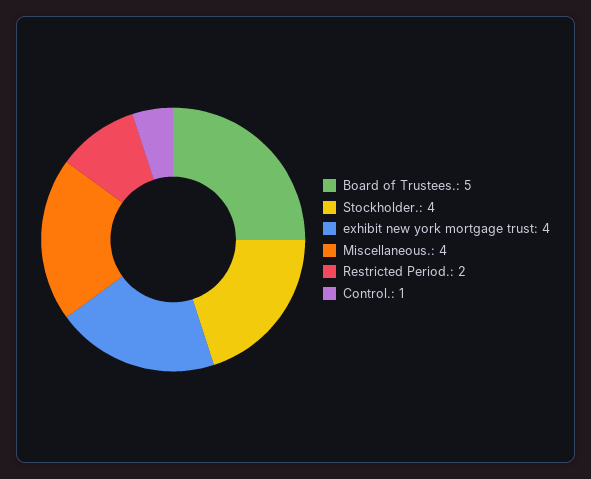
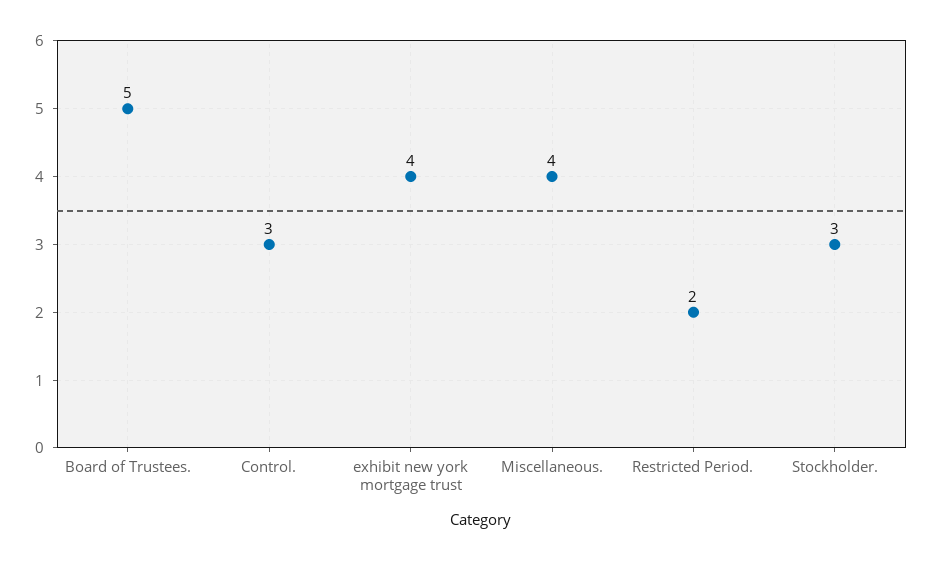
  {
    "Board of Trustees.": 5,
-   "Stockholder.": 4,
+   "Stockholder.": 3,
    "exhibit new york mortgage trust": 4,
    "Miscellaneous.": 4,
    "Restricted Period.": 2,
-   "Control.": 1
+   "Control.": 3
  }

